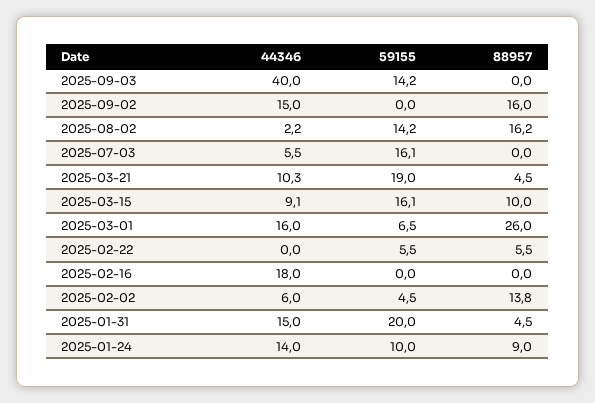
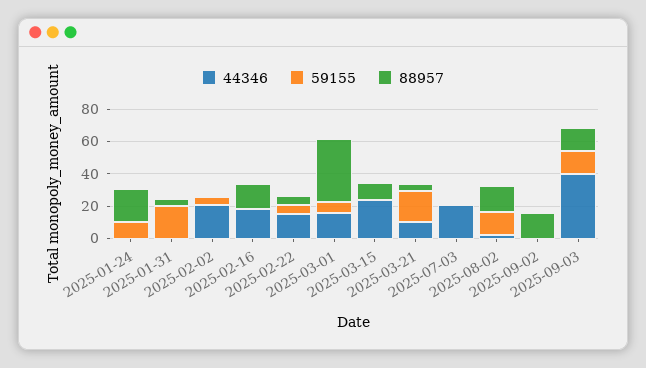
  {
    "44346": {
      "2025-09-03": 40,
-     "2025-09-02": 15,
+     "2025-09-02": 0,
      "2025-08-02": 2.2,
-     "2025-07-03": 5.5,
+     "2025-07-03": 20,
      "2025-03-21": 10.3,
-     "2025-03-15": 9.1,
+     "2025-03-15": 25,
      "2025-03-01": 16,
-     "2025-02-22": 0,
+     "2025-02-22": 15,
      "2025-02-16": 18,
-     "2025-02-02": 6,
+     "2025-02-02": 20,
-     "2025-01-31": 15,
+     "2025-01-31": 0,
-     "2025-01-24": 14
+     "2025-01-24": 0
    },
    "59155": {
      "2025-09-03": 14.2,
      "2025-09-02": 0,
      "2025-08-02": 14.2,
-     "2025-07-03": 16.1,
+     "2025-07-03": 0,
      "2025-03-21": 19,
-     "2025-03-15": 16.1,
+     "2025-03-15": 0,
      "2025-03-01": 6.5,
      "2025-02-22": 5.5,
      "2025-02-16": 0,
      "2025-02-02": 4.5,
      "2025-01-31": 20,
      "2025-01-24": 10
    },
    "88957": {
-     "2025-09-03": 0,
+     "2025-09-03": 15,
      "2025-09-02": 16,
      "2025-08-02": 16.2,
      "2025-07-03": 0,
      "2025-03-21": 4.5,
      "2025-03-15": 10,
-     "2025-03-01": 26,
+     "2025-03-01": 40,
      "2025-02-22": 5.5,
-     "2025-02-16": 0,
+     "2025-02-16": 15,
-     "2025-02-02": 13.8,
+     "2025-02-02": 0,
      "2025-01-31": 4.5,
-     "2025-01-24": 9
+     "2025-01-24": 20
    }
  }

